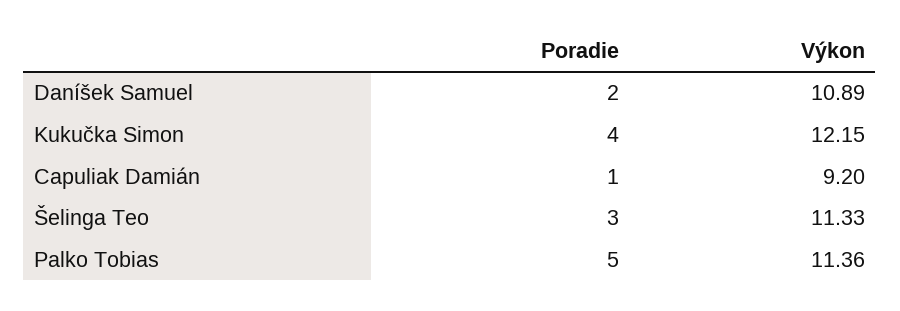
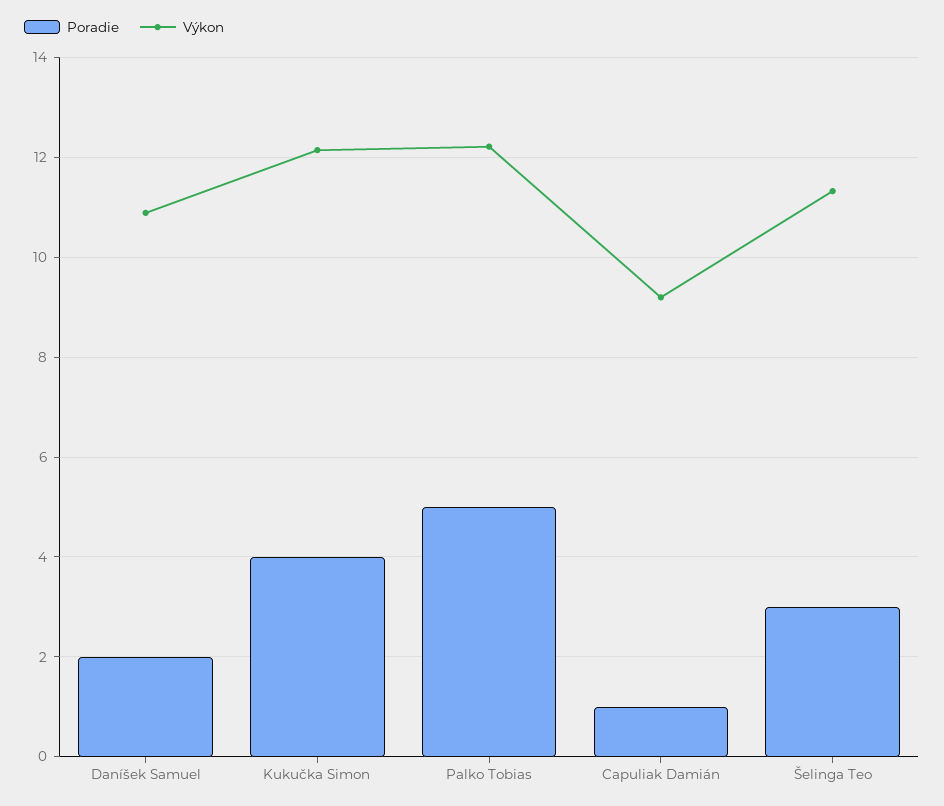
  {
    "Poradie": {
      "Daníšek Samuel": 2,
      "Kukučka Simon": 4,
      "Capuliak Damián": 1,
      "Šelinga Teo": 3,
      "Palko Tobias": 5
    },
    "Výkon": {
      "Daníšek Samuel": 10.89,
      "Kukučka Simon": 12.15,
      "Capuliak Damián": 9.2,
      "Šelinga Teo": 11.33,
-     "Palko Tobias": 11.36
+     "Palko Tobias": 12.2
    }
  }

